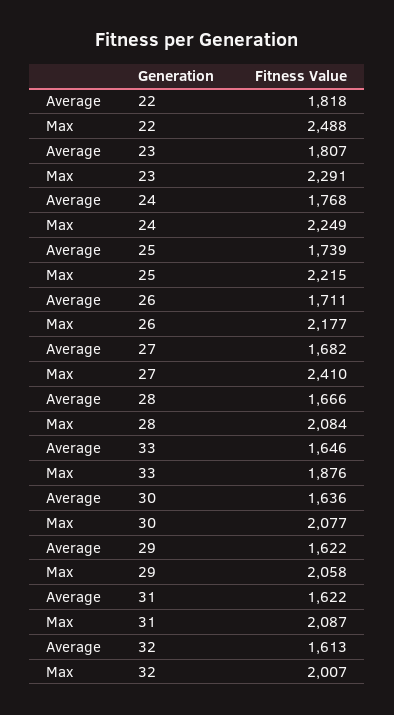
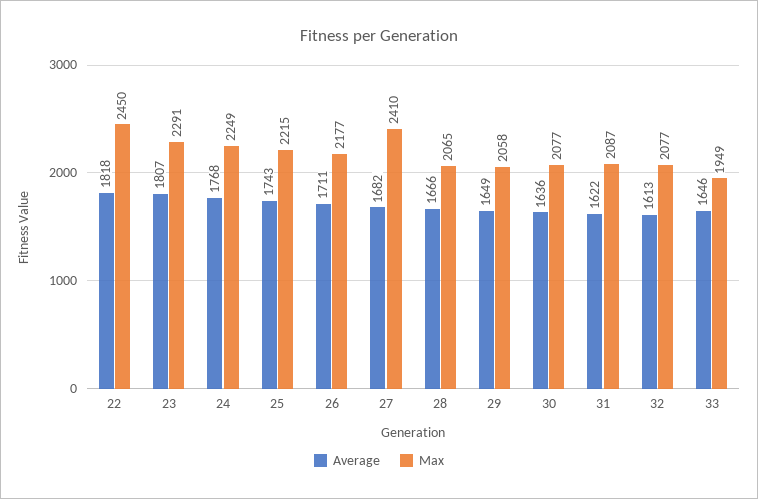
  {
    "Average": {
      "22": 1818,
      "23": 1807,
      "24": 1768,
-     "25": 1739,
+     "25": 1743,
      "26": 1711,
      "27": 1682,
      "28": 1666,
      "33": 1646,
      "30": 1636,
-     "29": 1622,
+     "29": 1649,
      "31": 1622,
      "32": 1613
    },
    "Max": {
-     "22": 2488,
+     "22": 2450,
      "23": 2291,
      "24": 2249,
      "25": 2215,
      "26": 2177,
      "27": 2410,
-     "28": 2084,
+     "28": 2065,
-     "33": 1876,
+     "33": 1949,
      "30": 2077,
      "29": 2058,
      "31": 2087,
-     "32": 2007
+     "32": 2077
    }
  }

